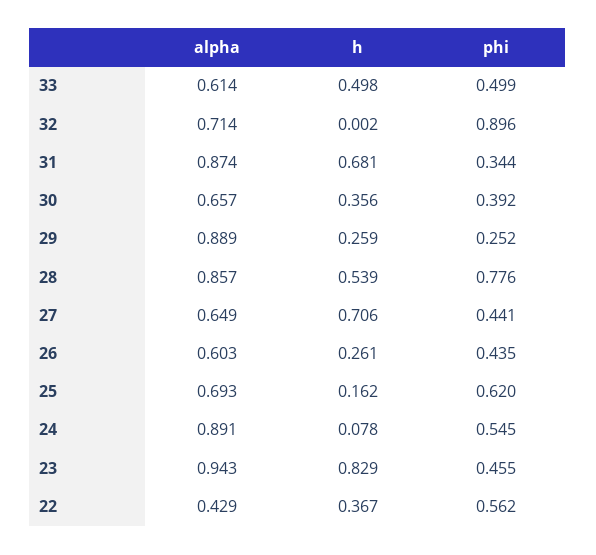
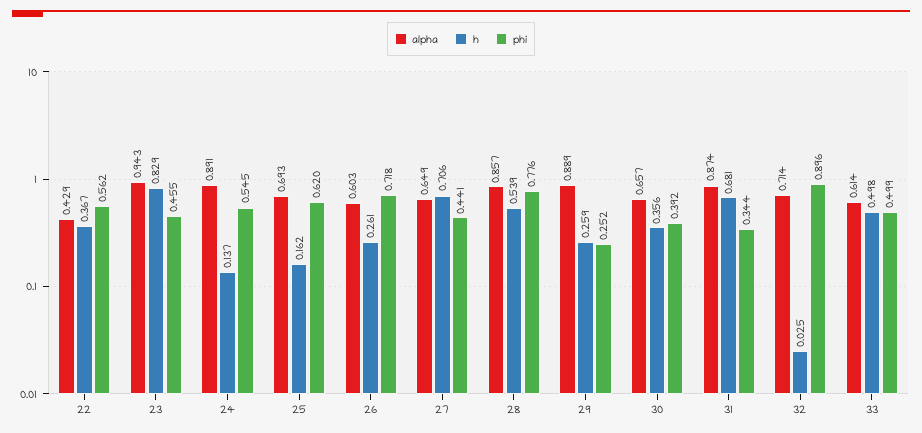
  {
    "alpha": {
      "33": 0.614,
      "32": 0.714,
      "31": 0.874,
      "30": 0.657,
      "29": 0.889,
      "28": 0.857,
      "27": 0.649,
      "26": 0.603,
      "25": 0.693,
      "24": 0.891,
      "23": 0.943,
      "22": 0.429
    },
    "h": {
      "33": 0.498,
-     "32": 0.002,
+     "32": 0.025,
      "31": 0.681,
      "30": 0.356,
      "29": 0.259,
      "28": 0.539,
      "27": 0.706,
      "26": 0.261,
      "25": 0.162,
-     "24": 0.078,
+     "24": 0.137,
      "23": 0.829,
      "22": 0.367
    },
    "phi": {
      "33": 0.499,
      "32": 0.896,
      "31": 0.344,
      "30": 0.392,
      "29": 0.252,
      "28": 0.776,
      "27": 0.441,
-     "26": 0.435,
+     "26": 0.718,
      "25": 0.62,
      "24": 0.545,
      "23": 0.455,
      "22": 0.562
    }
  }

